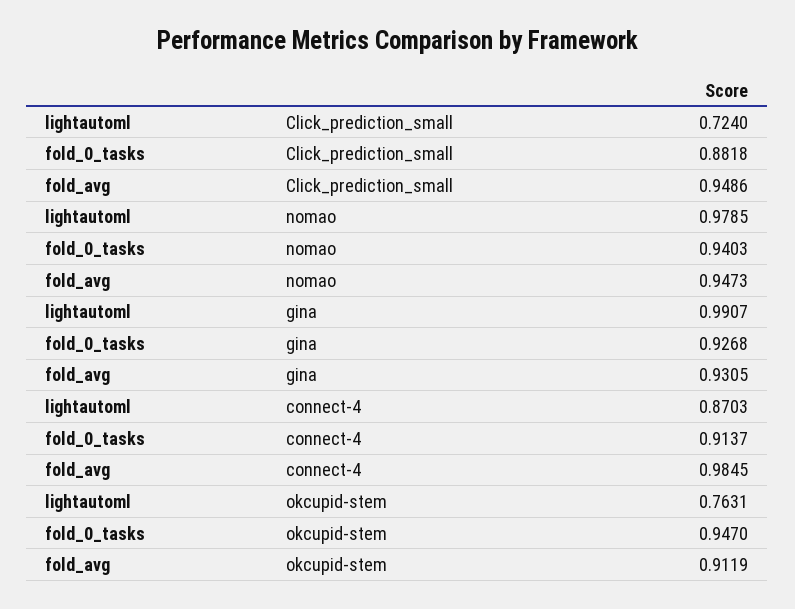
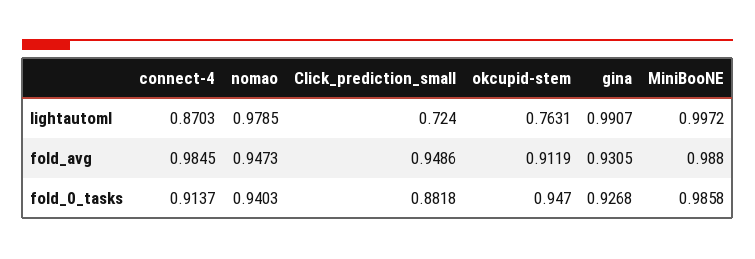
  {
    "lightautoml": {
      "Click_prediction_small": 0.724,
      "nomao": 0.9785,
      "gina": 0.9907,
      "connect-4": 0.8703,
-     "okcupid-stem": 0.7631
+     "okcupid-stem": 0.7631,
+     "MiniBooNE": 0.9972
    },
    "fold_0_tasks": {
      "Click_prediction_small": 0.8818,
      "nomao": 0.9403,
      "gina": 0.9268,
      "connect-4": 0.9137,
-     "okcupid-stem": 0.947
+     "okcupid-stem": 0.947,
+     "MiniBooNE": 0.9858
    },
    "fold_avg": {
      "Click_prediction_small": 0.9486,
      "nomao": 0.9473,
      "gina": 0.9305,
      "connect-4": 0.9845,
-     "okcupid-stem": 0.9119
+     "okcupid-stem": 0.9119,
+     "MiniBooNE": 0.988
    }
  }

